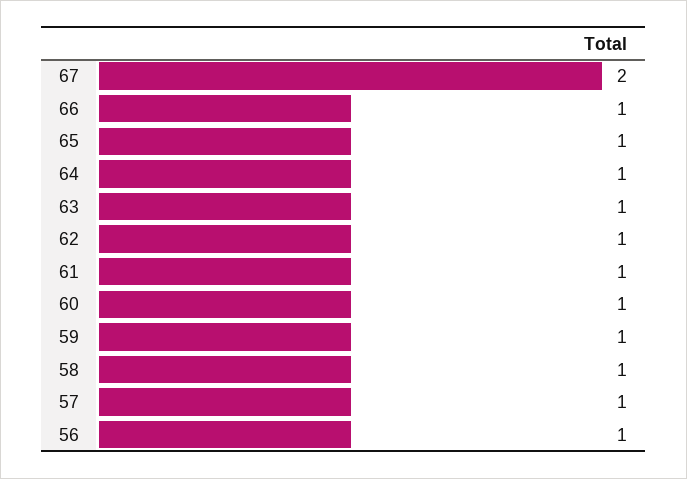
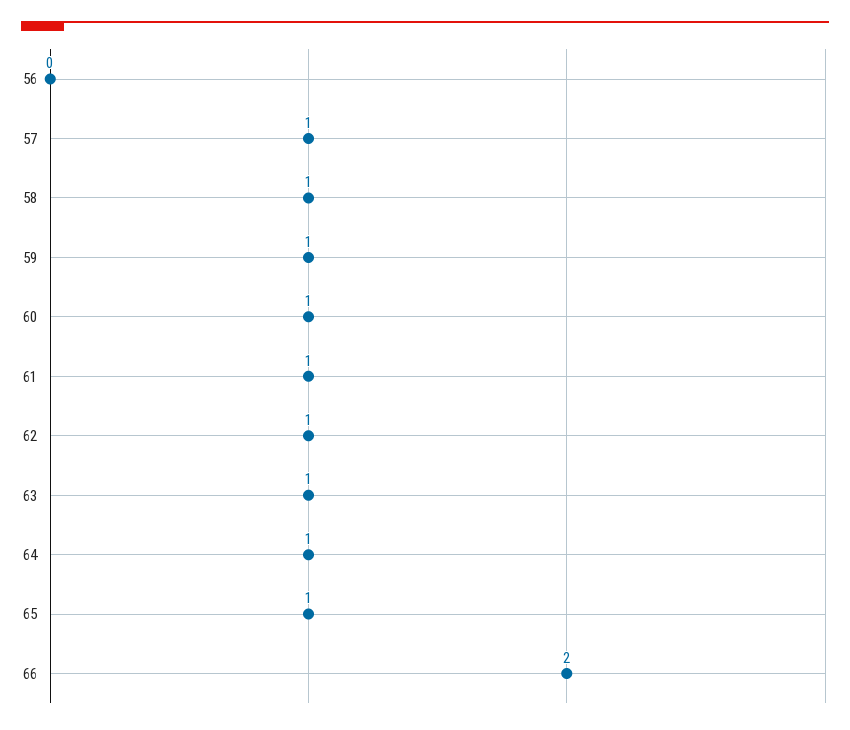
  {
-   "67": 2,
-   "66": 1,
+   "66": 2,
    "65": 1,
    "64": 1,
    "63": 1,
    "62": 1,
    "61": 1,
    "60": 1,
    "59": 1,
    "58": 1,
    "57": 1,
-   "56": 1
+   "56": 0
  }

